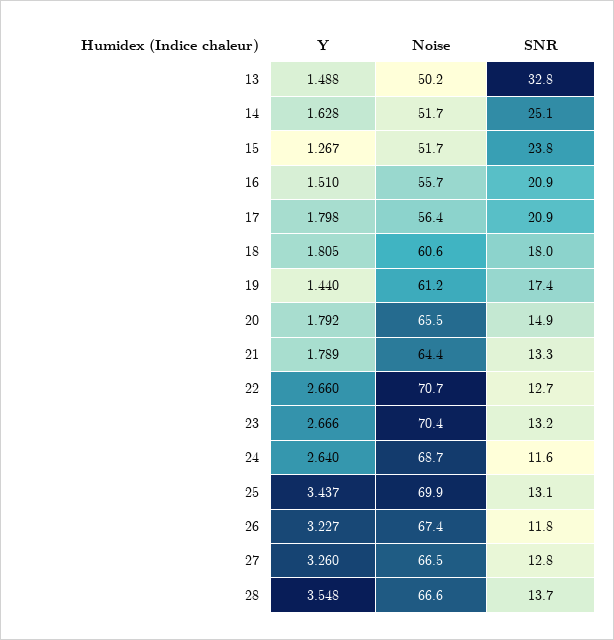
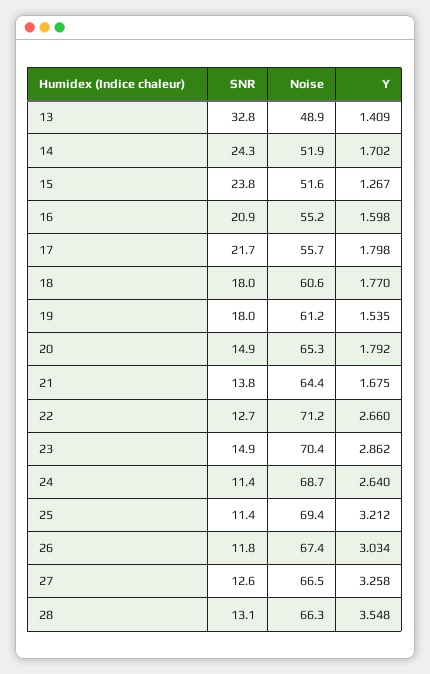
  {
    "Y": {
-     "13": 1.488,
+     "13": 1.409,
-     "14": 1.628,
+     "14": 1.702,
      "15": 1.267,
-     "16": 1.51,
+     "16": 1.598,
      "17": 1.798,
-     "18": 1.805,
+     "18": 1.77,
-     "19": 1.44,
+     "19": 1.535,
      "20": 1.792,
-     "21": 1.789,
+     "21": 1.675,
      "22": 2.66,
-     "23": 2.666,
+     "23": 2.862,
      "24": 2.64,
-     "25": 3.437,
+     "25": 3.212,
-     "26": 3.227,
+     "26": 3.034,
-     "27": 3.26,
+     "27": 3.258,
      "28": 3.548
    },
    "Noise": {
-     "13": 50.2,
+     "13": 48.9,
-     "14": 51.7,
+     "14": 51.9,
-     "15": 51.7,
+     "15": 51.6,
-     "16": 55.7,
+     "16": 55.2,
-     "17": 56.4,
+     "17": 55.7,
      "18": 60.6,
      "19": 61.2,
-     "20": 65.5,
+     "20": 65.3,
      "21": 64.4,
-     "22": 70.7,
+     "22": 71.2,
      "23": 70.4,
      "24": 68.7,
-     "25": 69.9,
+     "25": 69.4,
      "26": 67.4,
      "27": 66.5,
-     "28": 66.6
+     "28": 66.3
    },
    "SNR": {
      "13": 32.8,
-     "14": 25.1,
+     "14": 24.3,
      "15": 23.8,
      "16": 20.9,
-     "17": 20.9,
+     "17": 21.7,
      "18": 18,
-     "19": 17.4,
+     "19": 18,
      "20": 14.9,
-     "21": 13.3,
+     "21": 13.8,
      "22": 12.7,
-     "23": 13.2,
+     "23": 14.9,
-     "24": 11.6,
+     "24": 11.4,
-     "25": 13.1,
+     "25": 11.4,
      "26": 11.8,
-     "27": 12.8,
+     "27": 12.6,
-     "28": 13.7
+     "28": 13.1
    }
  }

